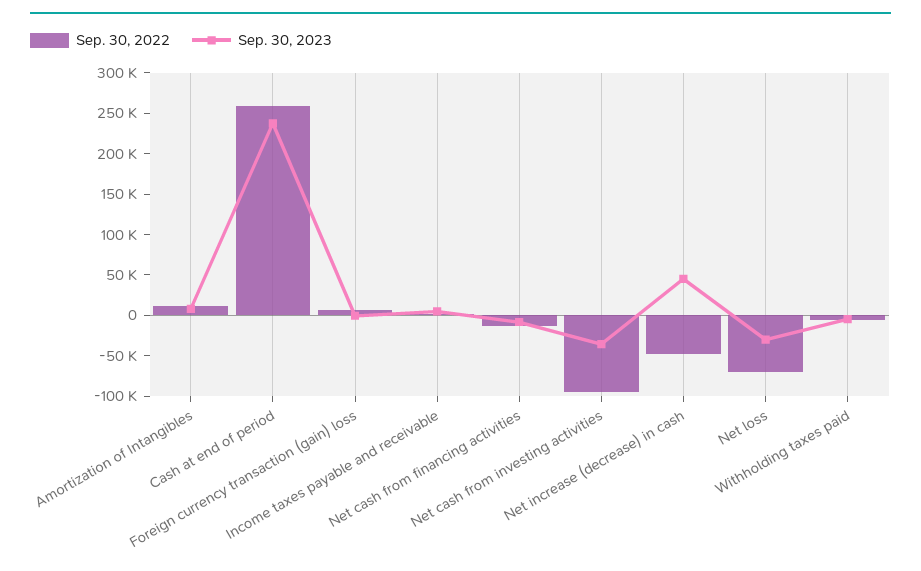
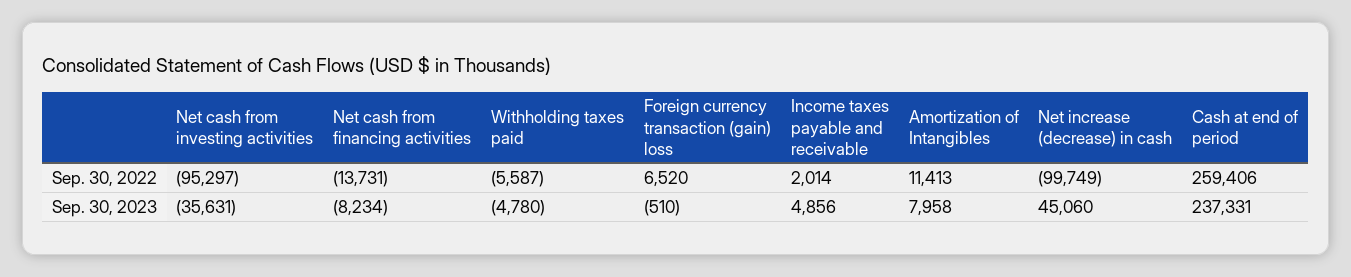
  {
    "Sep. 30, 2022": {
      "Amortization of Intangibles": 11413,
      "Cash at end of period": 259406,
      "Foreign currency transaction (gain) loss": 6520,
      "Income taxes payable and receivable": 2014,
      "Net cash from financing activities": -13731,
      "Net cash from investing activities": -95297,
-     "Net increase (decrease) in cash": -50000,
+     "Net increase (decrease) in cash": -99749,
-     "Net loss": -70000,
      "Withholding taxes paid": -5587
    },
    "Sep. 30, 2023": {
      "Amortization of Intangibles": 7958,
      "Cash at end of period": 237331,
      "Foreign currency transaction (gain) loss": -510,
      "Income taxes payable and receivable": 4856,
      "Net cash from financing activities": -8234,
      "Net cash from investing activities": -35631,
      "Net increase (decrease) in cash": 45060,
-     "Net loss": -30000,
      "Withholding taxes paid": -4780
    }
  }

